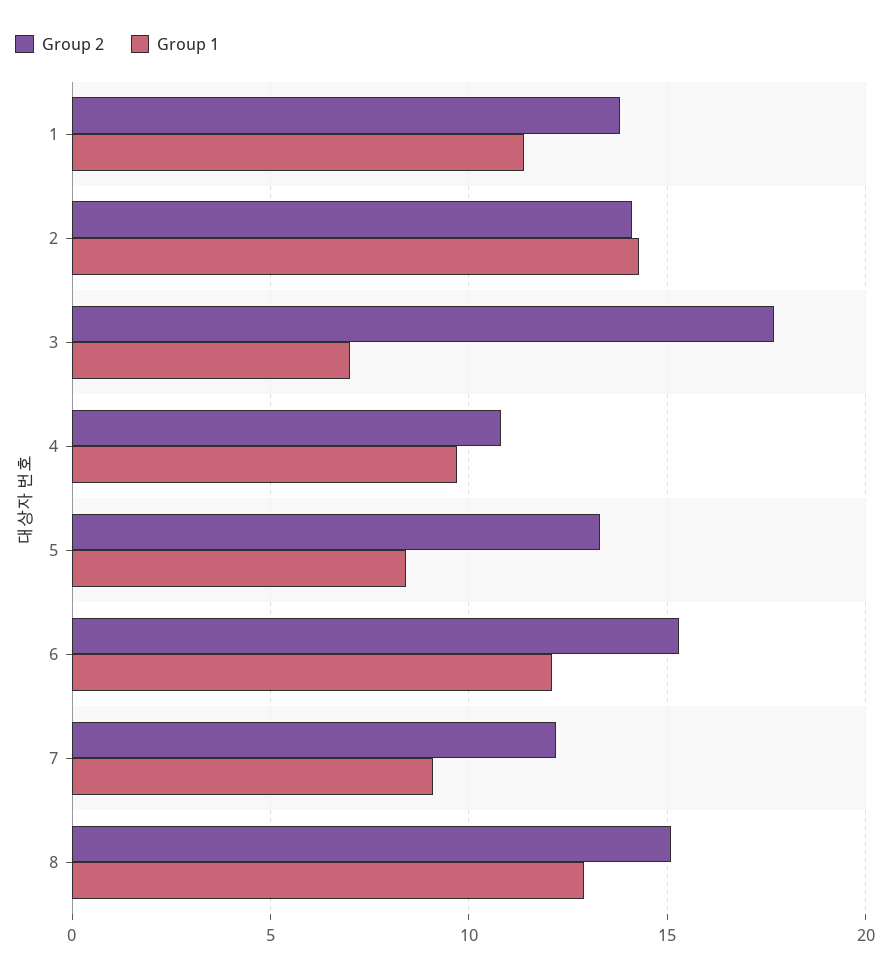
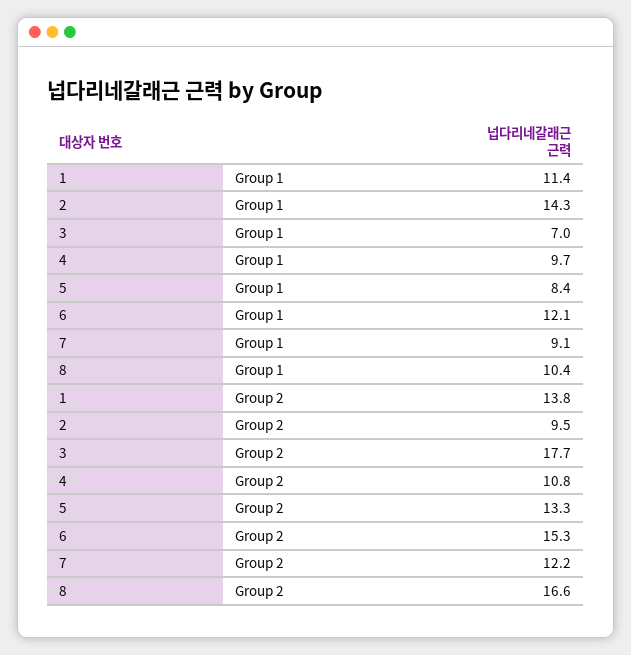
  {
    "Group 2": {
      "1": 13.8,
-     "2": 14,
+     "2": 9.5,
      "3": 17.7,
      "4": 10.8,
      "5": 13.3,
      "6": 15.3,
      "7": 12.2,
-     "8": 15
+     "8": 16.6
    },
    "Group 1": {
      "1": 11.4,
      "2": 14.3,
      "3": 7,
      "4": 9.7,
      "5": 8.4,
      "6": 12.1,
      "7": 9.1,
-     "8": 13
+     "8": 10.4
    }
  }

